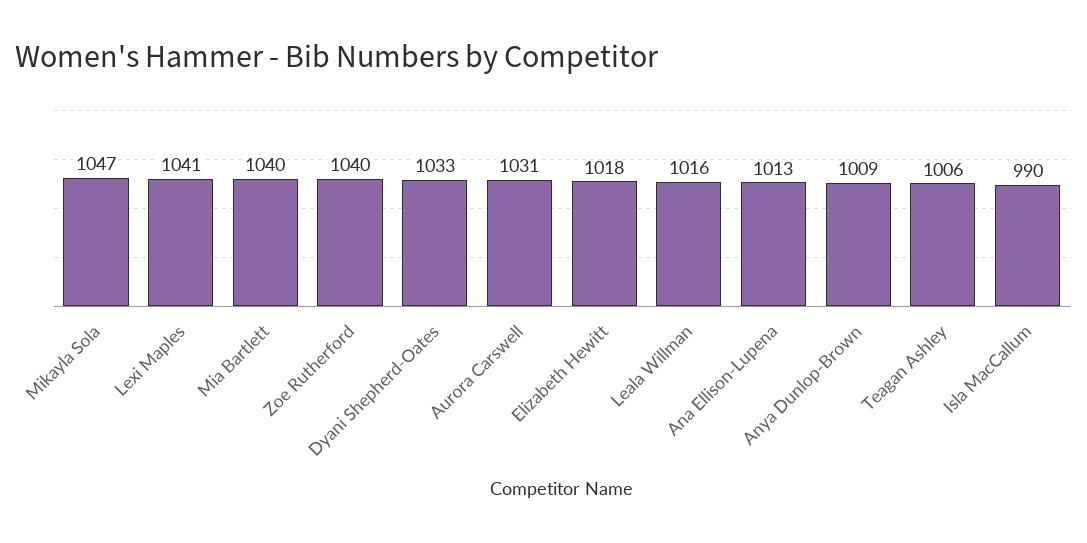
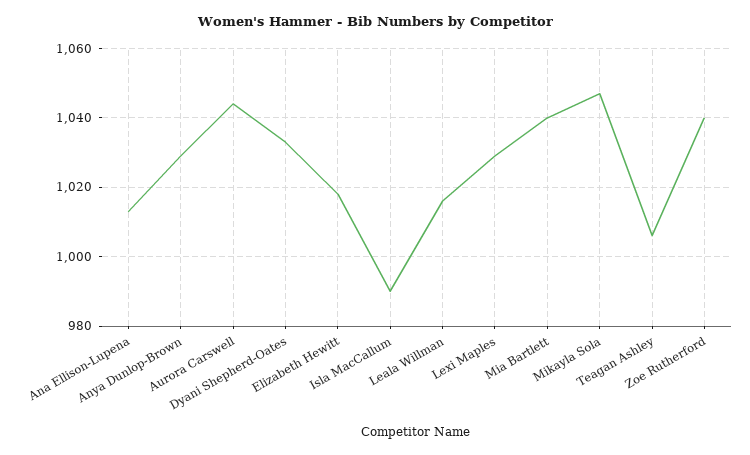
  {
    "Mikayla Sola": 1047,
-   "Lexi Maples": 1041,
+   "Lexi Maples": 1030,
    "Mia Bartlett": 1040,
    "Zoe Rutherford": 1040,
    "Dyani Shepherd-Oates": 1033,
-   "Aurora Carswell": 1031,
+   "Aurora Carswell": 1045,
    "Elizabeth Hewitt": 1018,
    "Leala Willman": 1016,
    "Ana Ellison-Lupena": 1013,
-   "Anya Dunlop-Brown": 1009,
+   "Anya Dunlop-Brown": 1030,
    "Teagan Ashley": 1006,
    "Isla MacCallum": 990
  }

